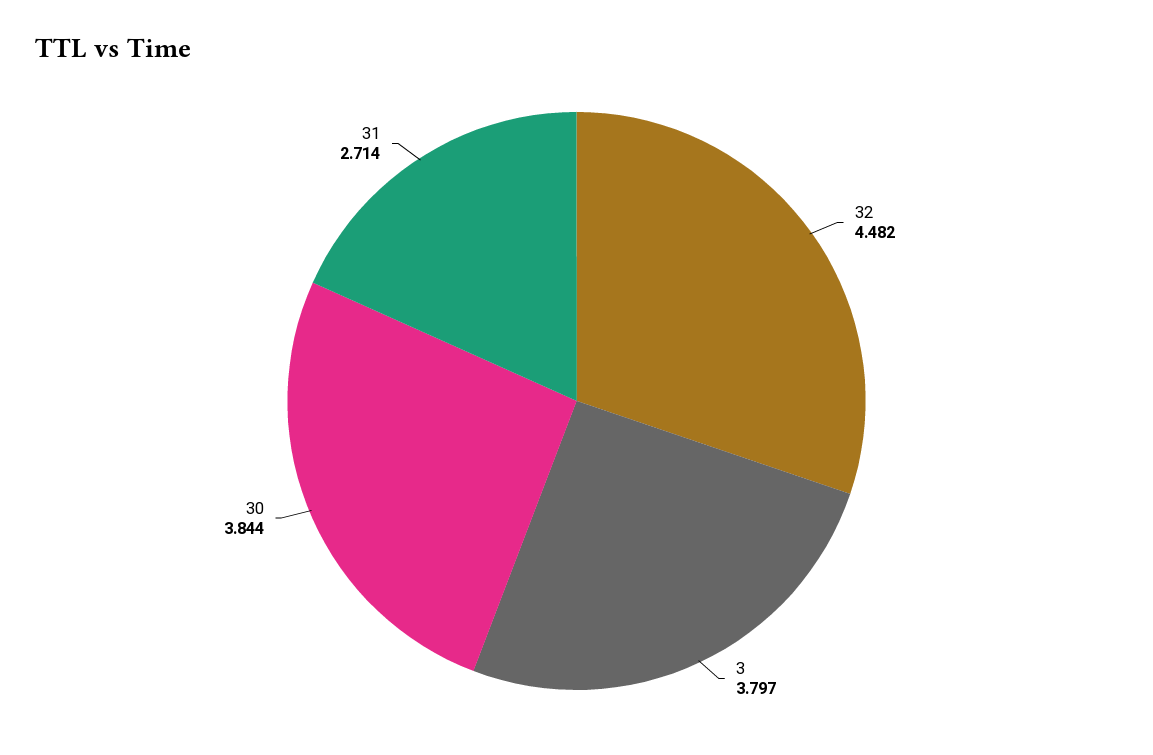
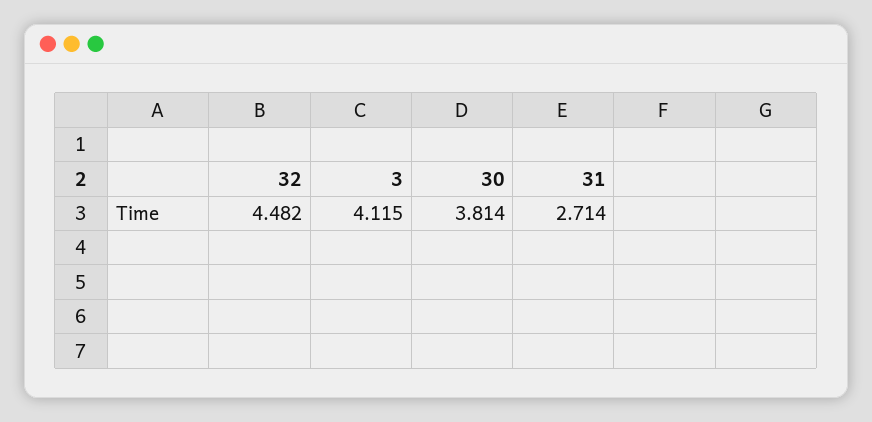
  {
    "32": 4.482,
-   "3": 3.797,
+   "3": 4.115,
-   "30": 3.844,
+   "30": 3.814,
    "31": 2.714
  }

